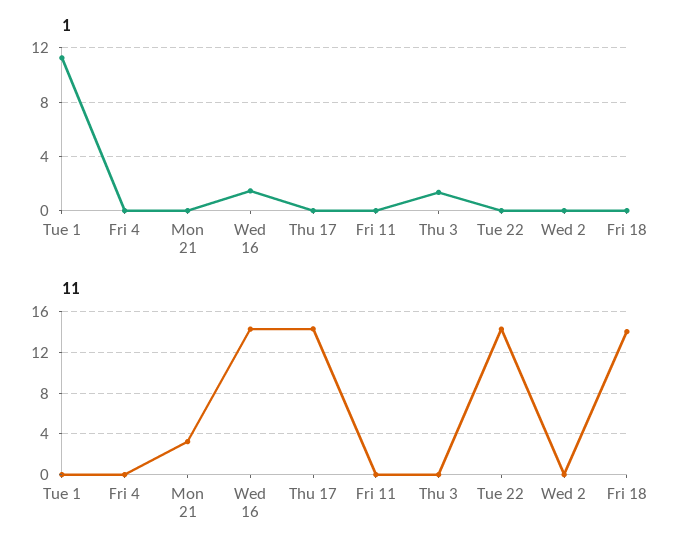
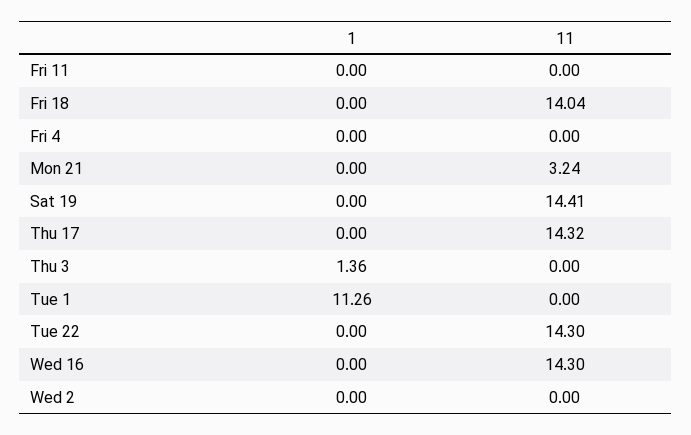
  {
    "1": {
      "Tue 1": 11.26,
      "Fri 4": 0,
      "Mon 21": 0,
-     "Wed 16": 1.5,
+     "Wed 16": 0,
      "Thu 17": 0,
      "Fri 11": 0,
      "Thu 3": 1.36,
      "Tue 22": 0,
      "Wed 2": 0,
-     "Fri 18": 0
+     "Fri 18": 0,
+     "Sat 19": 0
    },
    "11": {
      "Tue 1": 0,
      "Fri 4": 0,
      "Mon 21": 3.24,
      "Wed 16": 14.3,
      "Thu 17": 14.32,
      "Fri 11": 0,
      "Thu 3": 0,
      "Tue 22": 14.3,
      "Wed 2": 0,
-     "Fri 18": 14.04
+     "Fri 18": 14.04,
+     "Sat 19": 14.41
    }
  }

